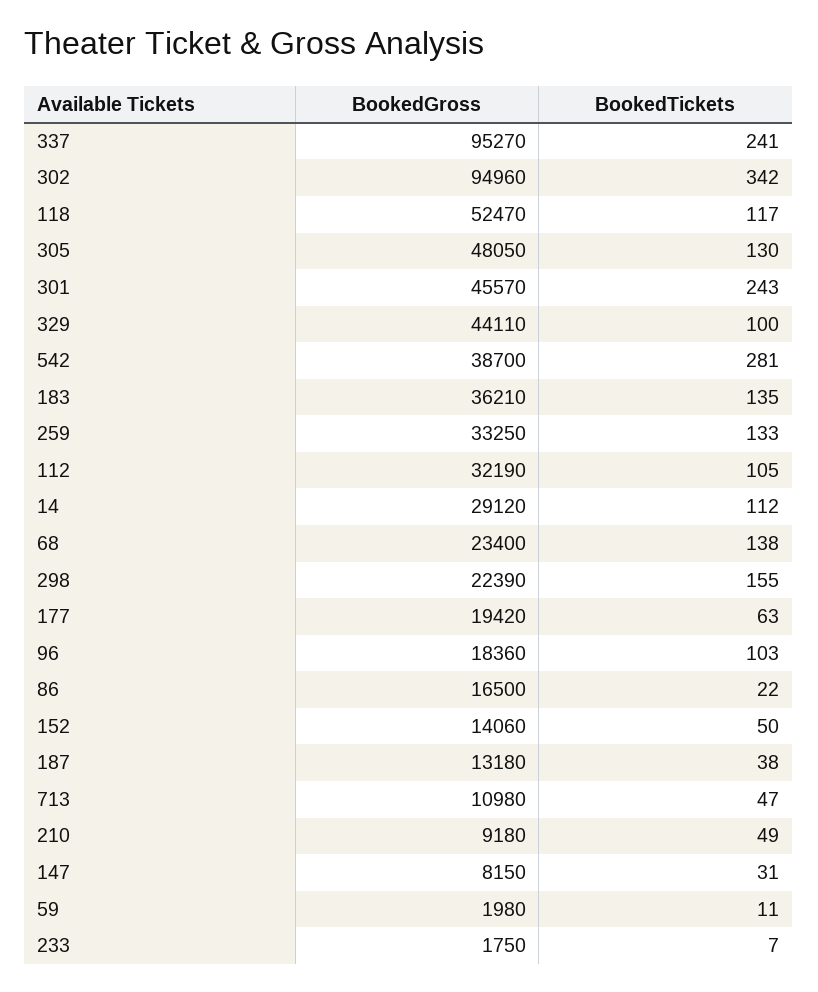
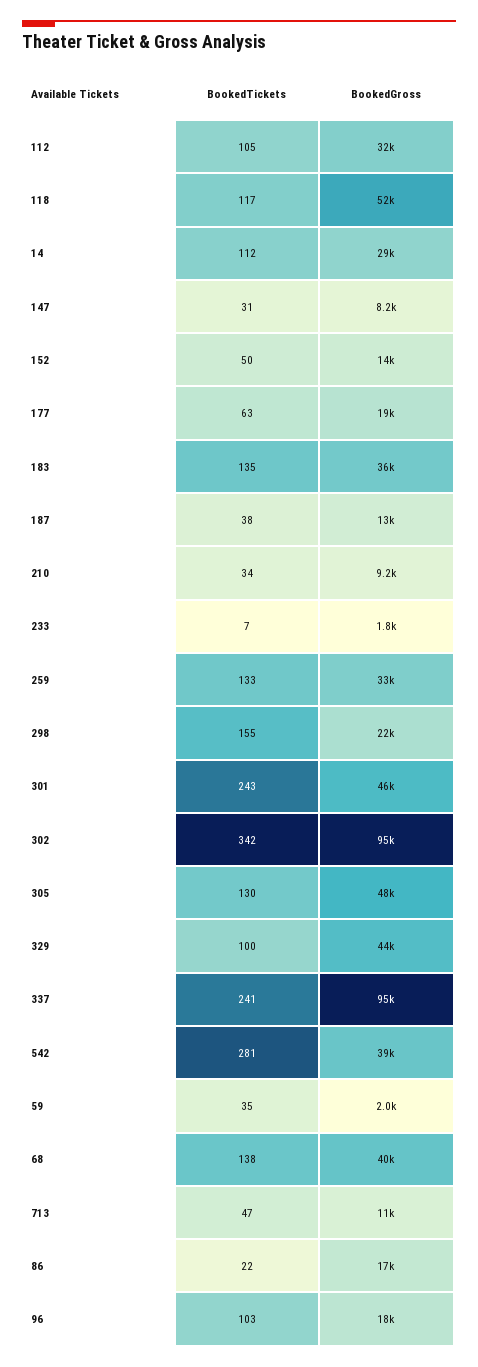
  {
    "BookedGross": {
      "337": 95270,
      "302": 94960,
      "118": 52470,
      "305": 48050,
      "301": 45570,
      "329": 44110,
      "542": 38700,
      "183": 36210,
      "259": 33250,
      "112": 32190,
      "14": 29120,
-     "68": 23400,
+     "68": 40000,
      "298": 22390,
      "177": 19420,
      "96": 18360,
      "86": 16500,
      "152": 14060,
      "187": 13180,
      "713": 10980,
      "210": 9180,
      "147": 8150,
      "59": 1980,
      "233": 1750
    },
    "BookedTickets": {
      "337": 241,
      "302": 342,
      "118": 117,
      "305": 130,
      "301": 243,
      "329": 100,
      "542": 281,
      "183": 135,
      "259": 133,
      "112": 105,
      "14": 112,
      "68": 138,
      "298": 155,
      "177": 63,
      "96": 103,
      "86": 22,
      "152": 50,
      "187": 38,
      "713": 47,
-     "210": 49,
+     "210": 34,
      "147": 31,
-     "59": 11,
+     "59": 35,
      "233": 7
    }
  }

